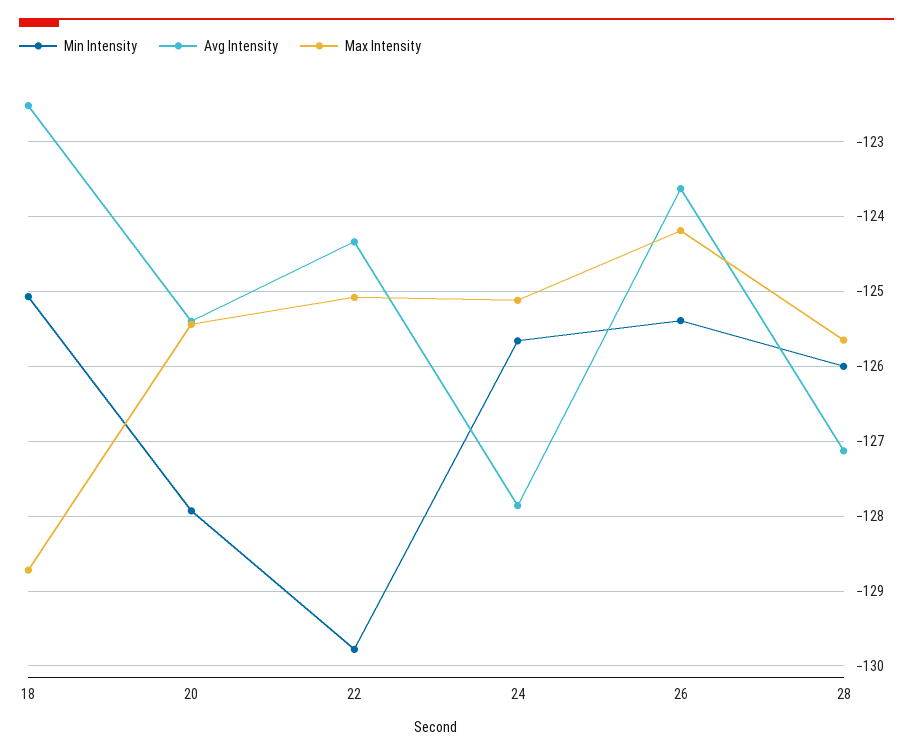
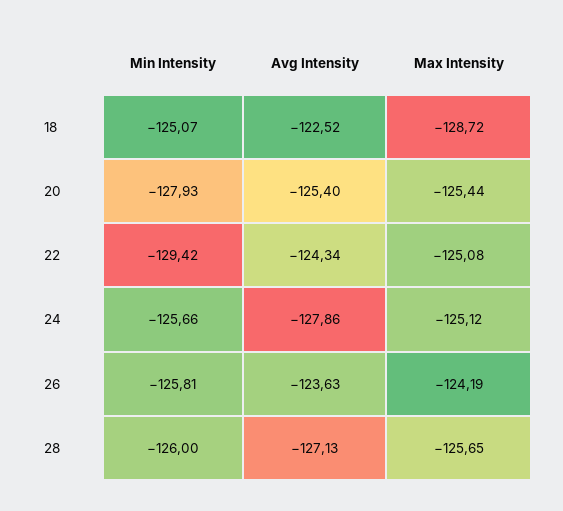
  {
    "Min Intensity": {
      "18": -125.07,
      "20": -127.93,
-     "22": -129.8,
+     "22": -129.42,
      "24": -125.66,
-     "26": -125.4,
+     "26": -125.81,
      "28": -126
    },
    "Avg Intensity": {
      "18": -122.52,
      "20": -125.4,
      "22": -124.34,
      "24": -127.86,
      "26": -123.63,
      "28": -127.13
    },
    "Max Intensity": {
      "18": -128.72,
      "20": -125.44,
      "22": -125.08,
      "24": -125.12,
      "26": -124.19,
      "28": -125.65
    }
  }

